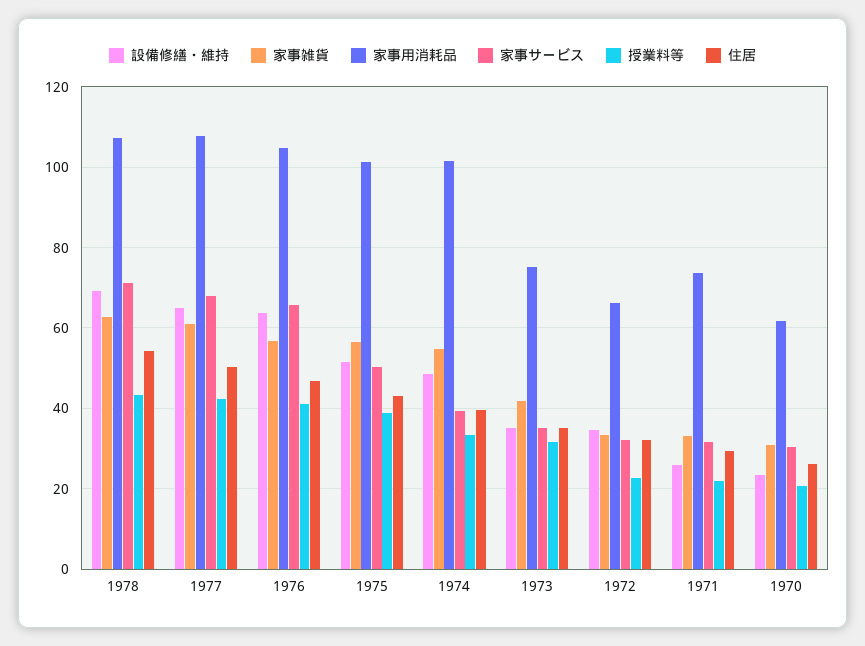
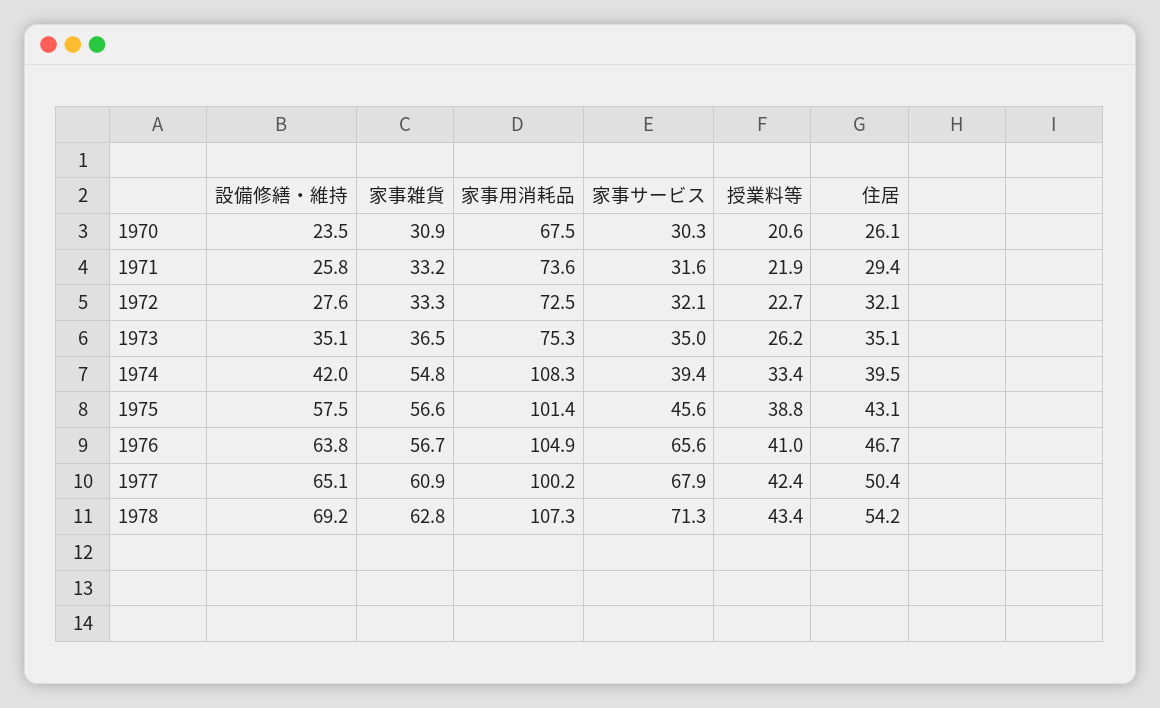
  {
    "設備修繕・維持": {
      "1978": 69.2,
      "1977": 65.1,
      "1976": 63.8,
-     "1975": 52,
+     "1975": 57.5,
-     "1974": 48,
+     "1974": 42,
      "1973": 35.1,
-     "1972": 34,
+     "1972": 27.6,
      "1971": 25.8,
      "1970": 23.5
    },
    "家事雑貨": {
      "1978": 62.8,
      "1977": 60.9,
      "1976": 56.7,
      "1975": 56.6,
      "1974": 54.8,
-     "1973": 42,
+     "1973": 36.5,
      "1972": 33.3,
      "1971": 33.2,
      "1970": 30.9
    },
    "家事用消耗品": {
      "1978": 107.3,
-     "1977": 108,
+     "1977": 100.2,
      "1976": 104.9,
      "1975": 101.4,
-     "1974": 102,
+     "1974": 108.3,
      "1973": 75.3,
-     "1972": 66,
+     "1972": 72.5,
      "1971": 73.6,
-     "1970": 62
+     "1970": 67.5
    },
    "家事サービス": {
      "1978": 71.3,
      "1977": 67.9,
      "1976": 65.6,
-     "1975": 50,
+     "1975": 45.6,
      "1974": 39.4,
      "1973": 35,
      "1972": 32.1,
      "1971": 31.6,
      "1970": 30.3
    },
    "授業料等": {
      "1978": 43.4,
      "1977": 42.4,
      "1976": 41,
      "1975": 38.8,
      "1974": 33.4,
-     "1973": 32,
+     "1973": 26.2,
      "1972": 22.7,
      "1971": 21.9,
      "1970": 20.6
    },
    "住居": {
      "1978": 54.2,
      "1977": 50.4,
      "1976": 46.7,
      "1975": 43.1,
      "1974": 39.5,
      "1973": 35.1,
      "1972": 32.1,
      "1971": 29.4,
      "1970": 26.1
    }
  }

